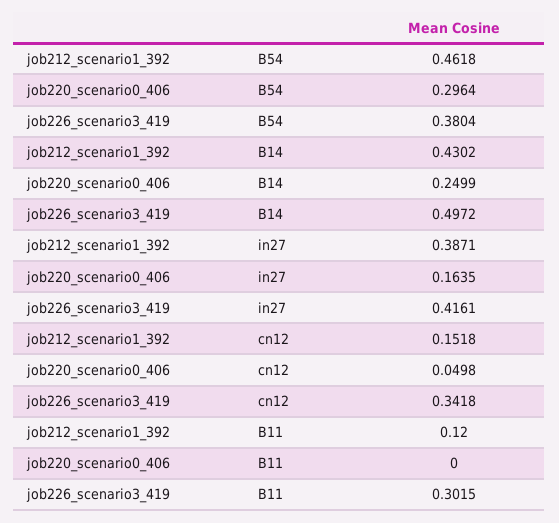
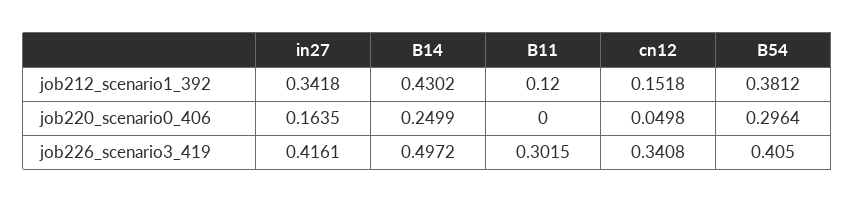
  {
    "job212_scenario1_392": {
-     "B54": 0.4618,
+     "B54": 0.3812,
      "B14": 0.4302,
-     "in27": 0.3871,
+     "in27": 0.3418,
      "cn12": 0.1518,
      "B11": 0.12
    },
    "job220_scenario0_406": {
      "B54": 0.2964,
      "B14": 0.2499,
      "in27": 0.1635,
      "cn12": 0.0498,
      "B11": 0
    },
    "job226_scenario3_419": {
-     "B54": 0.3804,
+     "B54": 0.405,
      "B14": 0.4972,
      "in27": 0.4161,
-     "cn12": 0.3418,
+     "cn12": 0.3408,
      "B11": 0.3015
    }
  }

